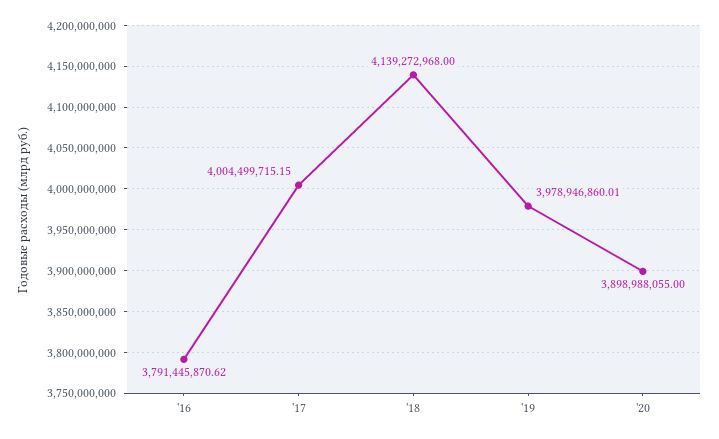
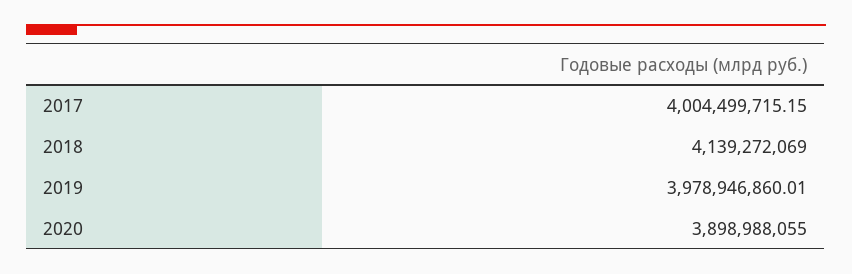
  {
-   "'16": 3791445870.62,
    "'17": 4004499715.15,
-   "'18": 4139272968,
+   "'18": 4139272069,
    "'19": 3978946860.01,
    "'20": 3898988055
  }

